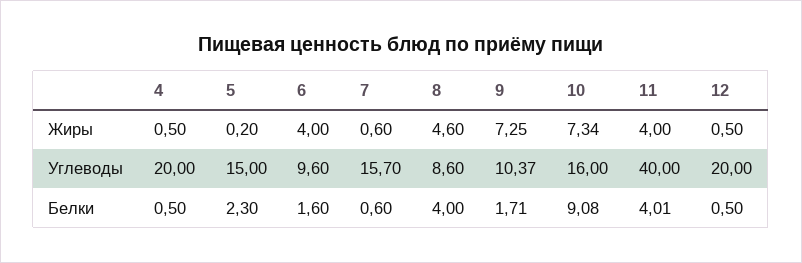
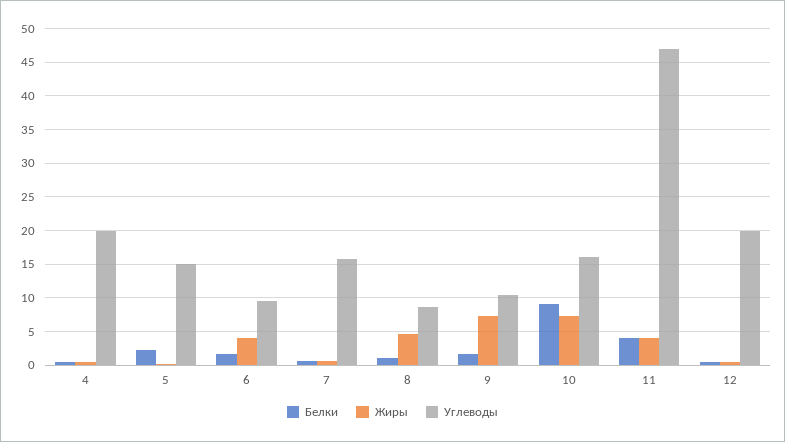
  {
    "Жиры": {
      "4": 0.5,
      "5": 0.2,
      "6": 4,
      "7": 0.6,
      "8": 4.6,
      "9": 7.25,
      "10": 7.34,
      "11": 4,
      "12": 0.5
    },
    "Углеводы": {
      "4": 20,
      "5": 15,
      "6": 9.6,
      "7": 15.7,
      "8": 8.6,
      "9": 10.37,
      "10": 16,
-     "11": 40,
+     "11": 47,
      "12": 20
    },
    "Белки": {
      "4": 0.5,
      "5": 2.3,
      "6": 1.6,
      "7": 0.6,
-     "8": 4,
+     "8": 1,
      "9": 1.71,
      "10": 9.08,
      "11": 4.01,
      "12": 0.5
    }
  }

